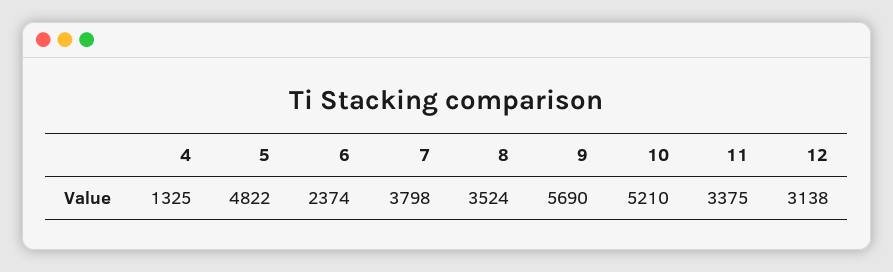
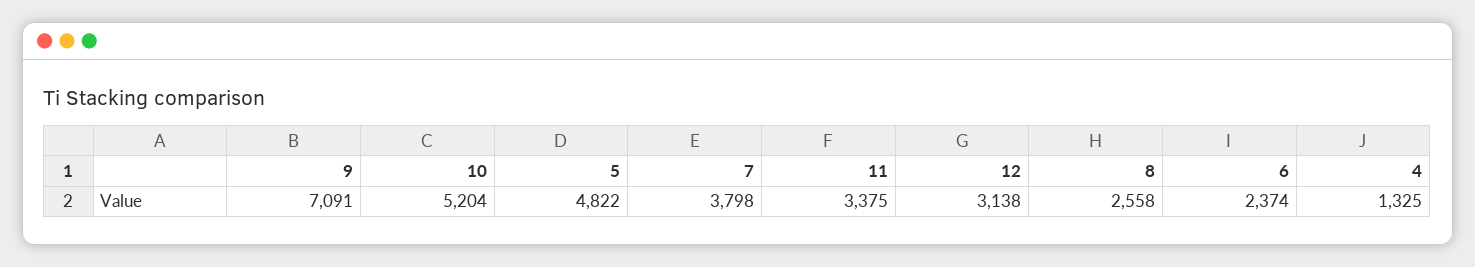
  {
    "4": 1325,
    "5": 4822,
    "6": 2374,
    "7": 3798,
-   "8": 3524,
+   "8": 2558,
-   "9": 5690,
+   "9": 7091,
-   "10": 5210,
+   "10": 5204,
    "11": 3375,
    "12": 3138
  }

